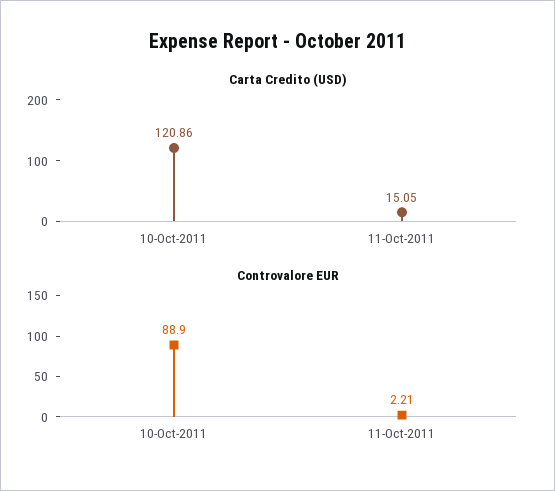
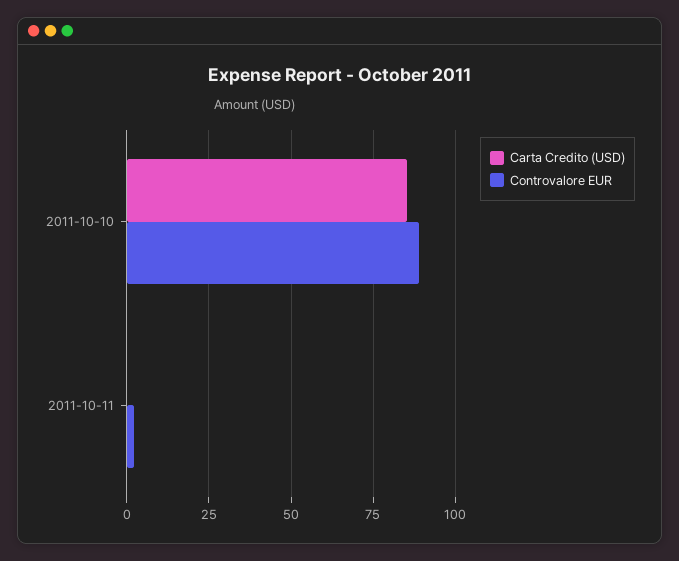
  {
    "Carta Credito (USD)": {
-     "10-Oct-2011": 120.86,
+     "10-Oct-2011": 85,
-     "11-Oct-2011": 15.05
+     "11-Oct-2011": 0
    },
    "Controvalore EUR": {
      "10-Oct-2011": 88.9,
      "11-Oct-2011": 2.21
    }
  }

